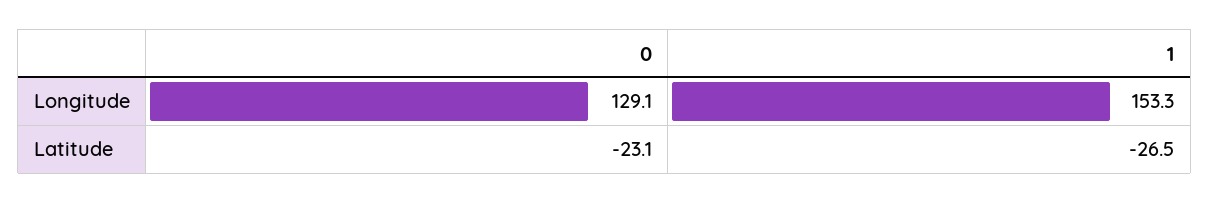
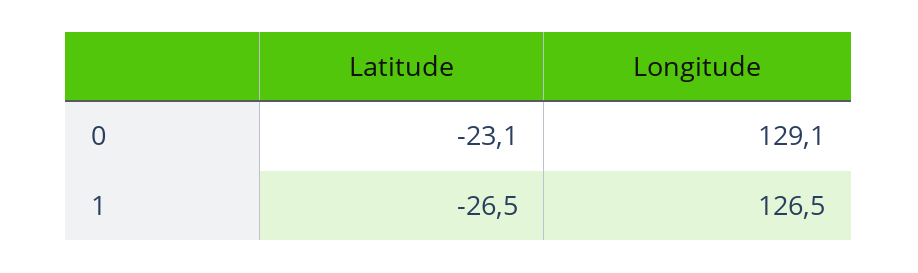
  {
    "0": {
      "Longitude": 129.1,
      "Latitude": -23.1
    },
    "1": {
-     "Longitude": 153.3,
+     "Longitude": 126.5,
      "Latitude": -26.5
    }
  }

